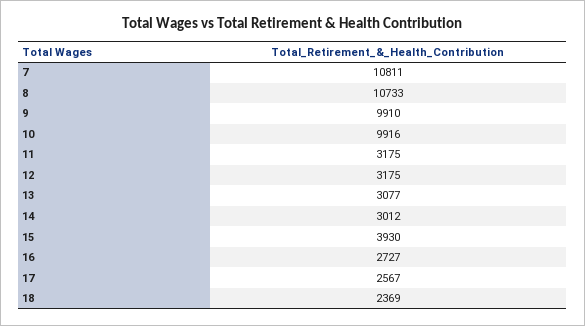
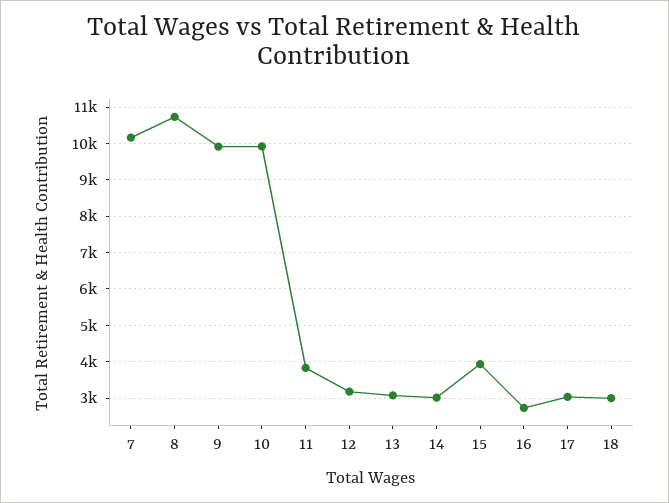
  {
-   "7": 10811,
+   "7": 10200,
    "8": 10733,
    "9": 9910,
    "10": 9916,
-   "11": 3175,
+   "11": 3800,
    "12": 3175,
    "13": 3077,
    "14": 3012,
    "15": 3930,
    "16": 2727,
-   "17": 2567,
+   "17": 3000,
-   "18": 2369
+   "18": 3000
  }

